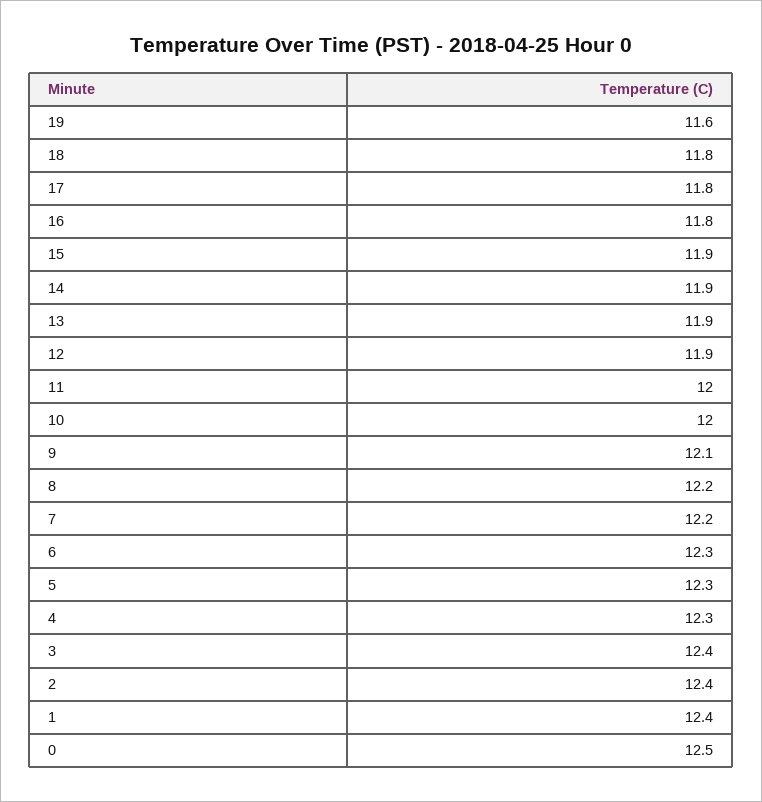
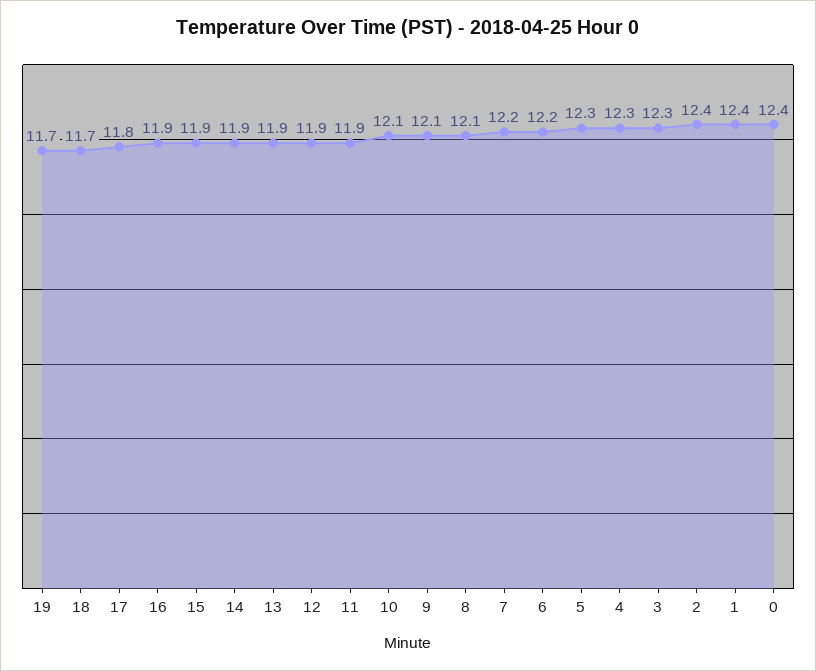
  {
-   "19": 11.6,
+   "19": 11.7,
-   "18": 11.8,
+   "18": 11.7,
    "17": 11.8,
-   "16": 11.8,
+   "16": 11.9,
    "15": 11.9,
    "14": 11.9,
    "13": 11.9,
    "12": 11.9,
-   "11": 12,
+   "11": 11.9,
-   "10": 12,
+   "10": 12.1,
    "9": 12.1,
-   "8": 12.2,
+   "8": 12.1,
    "7": 12.2,
-   "6": 12.3,
+   "6": 12.2,
    "5": 12.3,
    "4": 12.3,
-   "3": 12.4,
+   "3": 12.3,
    "2": 12.4,
    "1": 12.4,
-   "0": 12.5
+   "0": 12.4
  }

